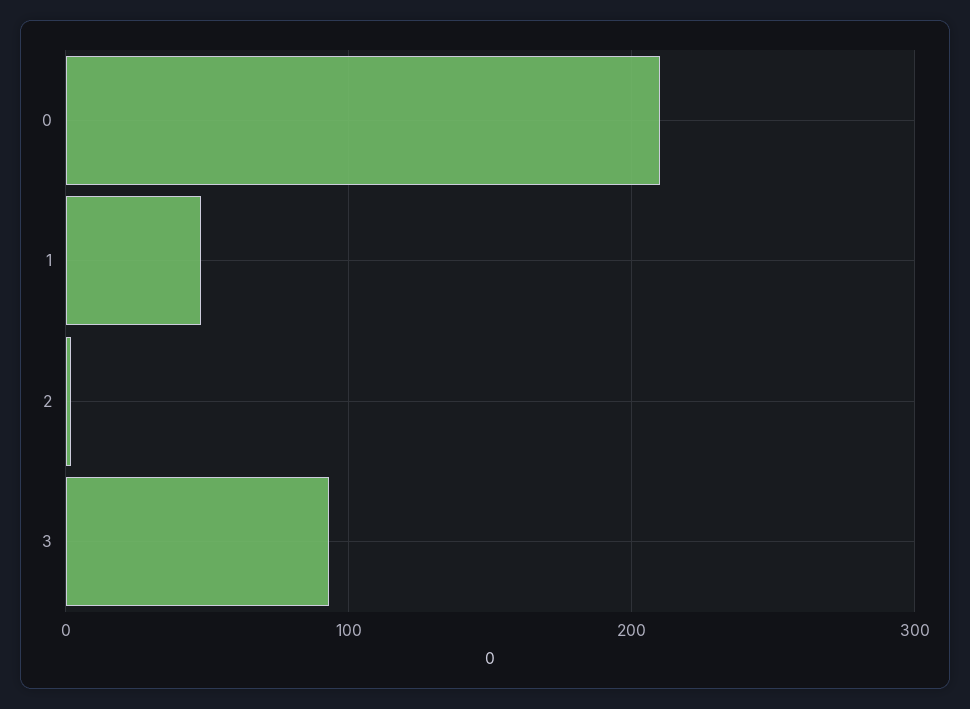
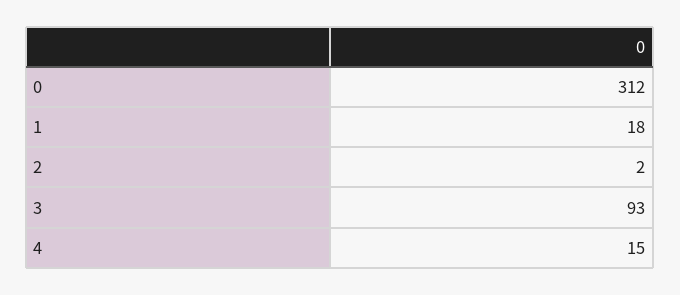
  {
-   "0": 210,
+   "0": 312,
-   "1": 50,
+   "1": 18,
    "2": 2,
-   "3": 93
+   "3": 93,
+   "4": 15
  }

